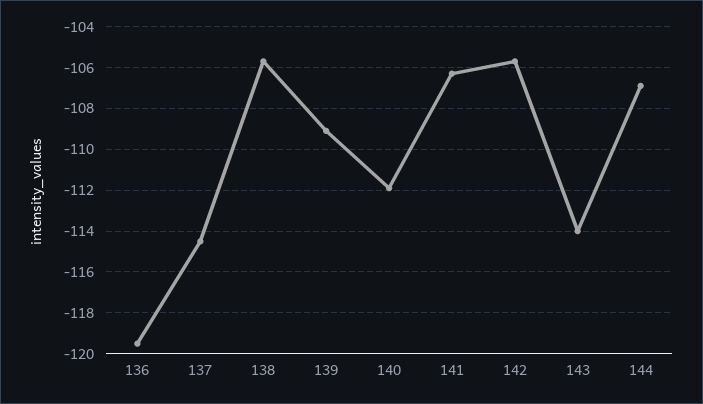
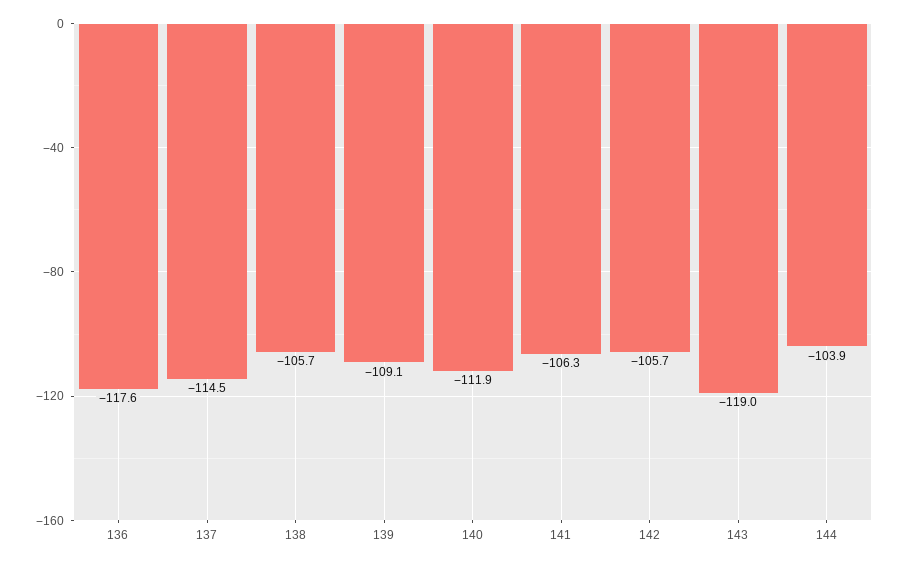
  {
-   "136": -119.5,
+   "136": -117.6,
    "137": -114.5,
    "138": -105.7,
    "139": -109.1,
    "140": -111.9,
    "141": -106.3,
    "142": -105.7,
-   "143": -114,
+   "143": -119,
-   "144": -107
+   "144": -103.9
  }

